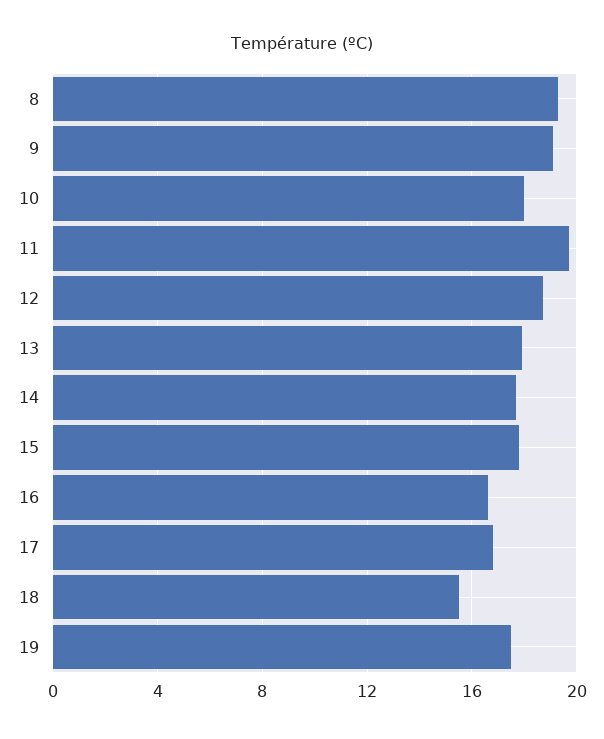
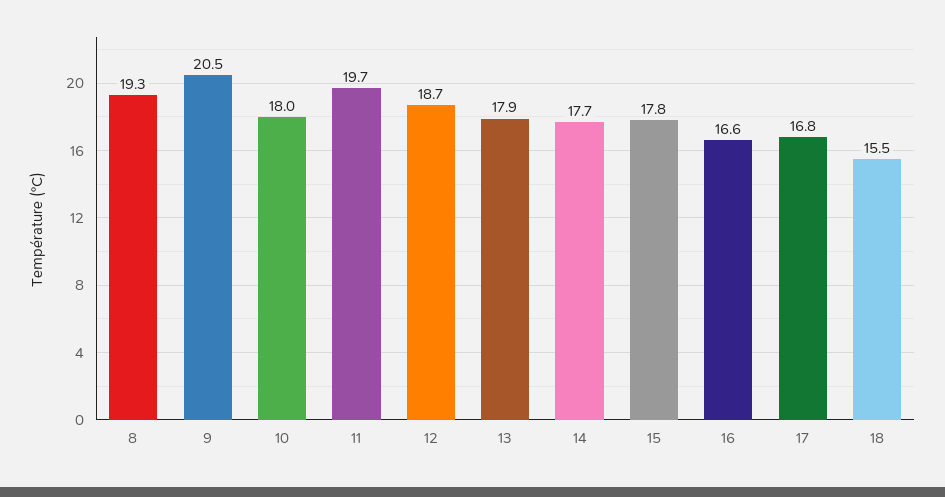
  {
    "8": 19.3,
-   "9": 19,
+   "9": 20.5,
    "10": 18,
    "11": 19.7,
    "12": 18.7,
    "13": 17.9,
    "14": 17.7,
    "15": 17.8,
    "16": 16.6,
    "17": 16.8,
-   "18": 15.5,
+   "18": 15.5
-   "19": 17.5
  }

